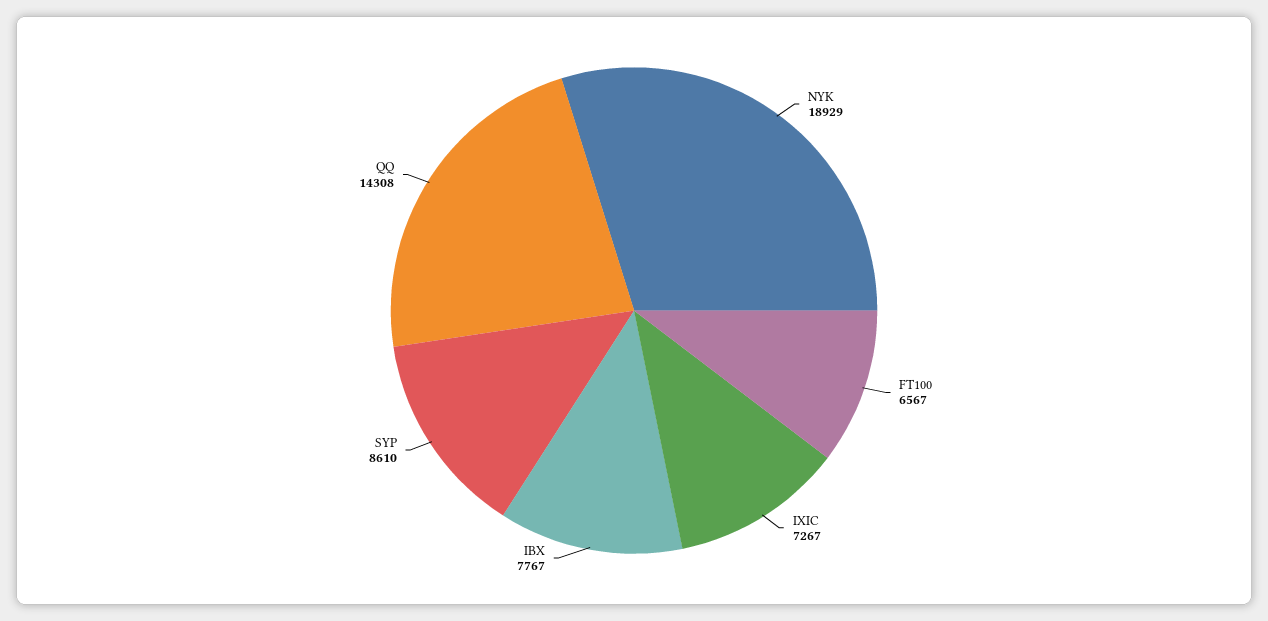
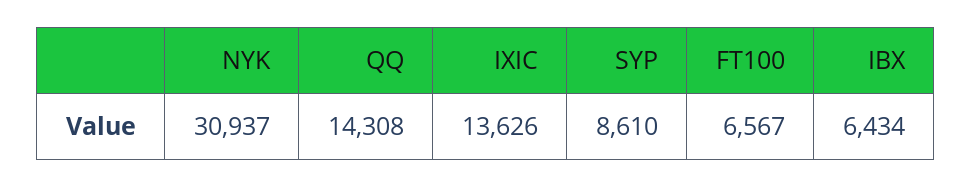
  {
-   "NYK": 18929,
+   "NYK": 30937,
    "FT100": 6567,
-   "IXIC": 7267,
+   "IXIC": 13626,
-   "IBX": 7767,
+   "IBX": 6434,
    "SYP": 8610,
    "QQ": 14308
  }

